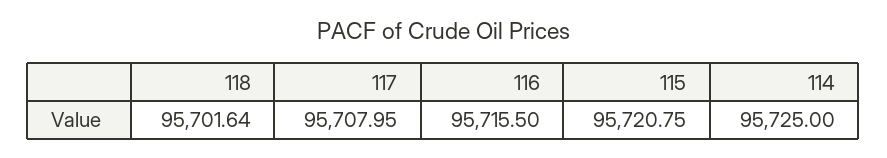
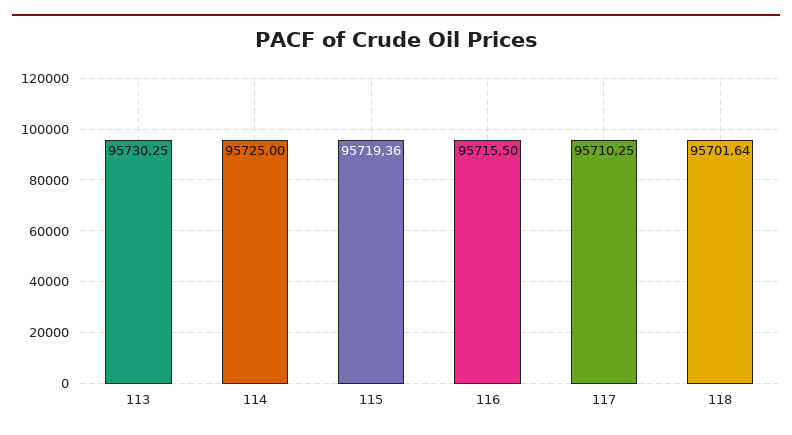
  {
    "118": 95701.64,
-   "117": 95707.95,
+   "117": 95710.25,
    "116": 95715.5,
-   "115": 95720.75,
+   "115": 95719.36,
-   "114": 95725
+   "114": 95725,
+   "113": 95730.25
  }

